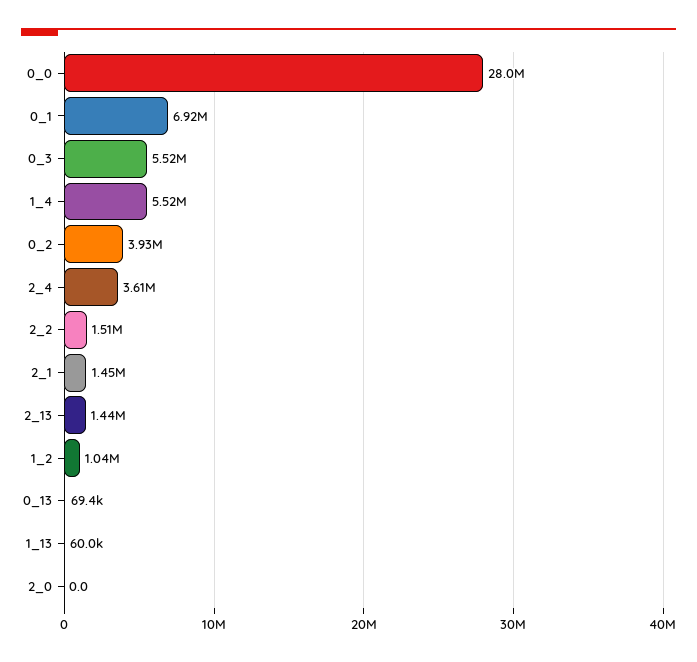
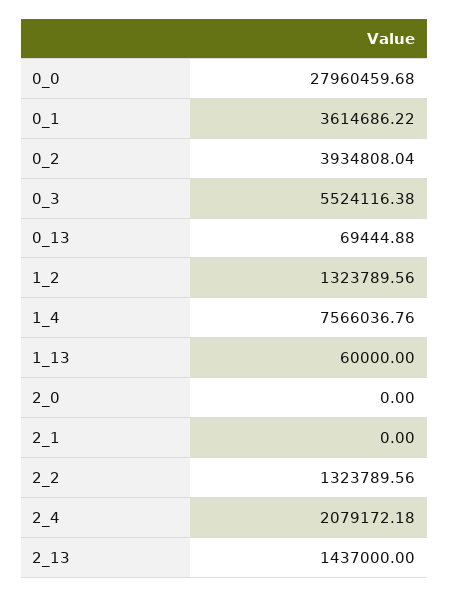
  {
    "0_0": 27960459.68,
-   "0_1": 6920000,
+   "0_1": 3614686.22,
    "0_3": 5524116.38,
-   "1_4": 5520000,
+   "1_4": 7566036.76,
    "0_2": 3934808.04,
-   "2_4": 3610000,
+   "2_4": 2079172.18,
-   "2_2": 1510000,
+   "2_2": 1323789.56,
-   "2_1": 1450000,
+   "2_1": 0,
    "2_13": 1437000,
-   "1_2": 1040000,
+   "1_2": 1323789.56,
    "0_13": 69444.88,
    "1_13": 60000,
    "2_0": 0
  }

